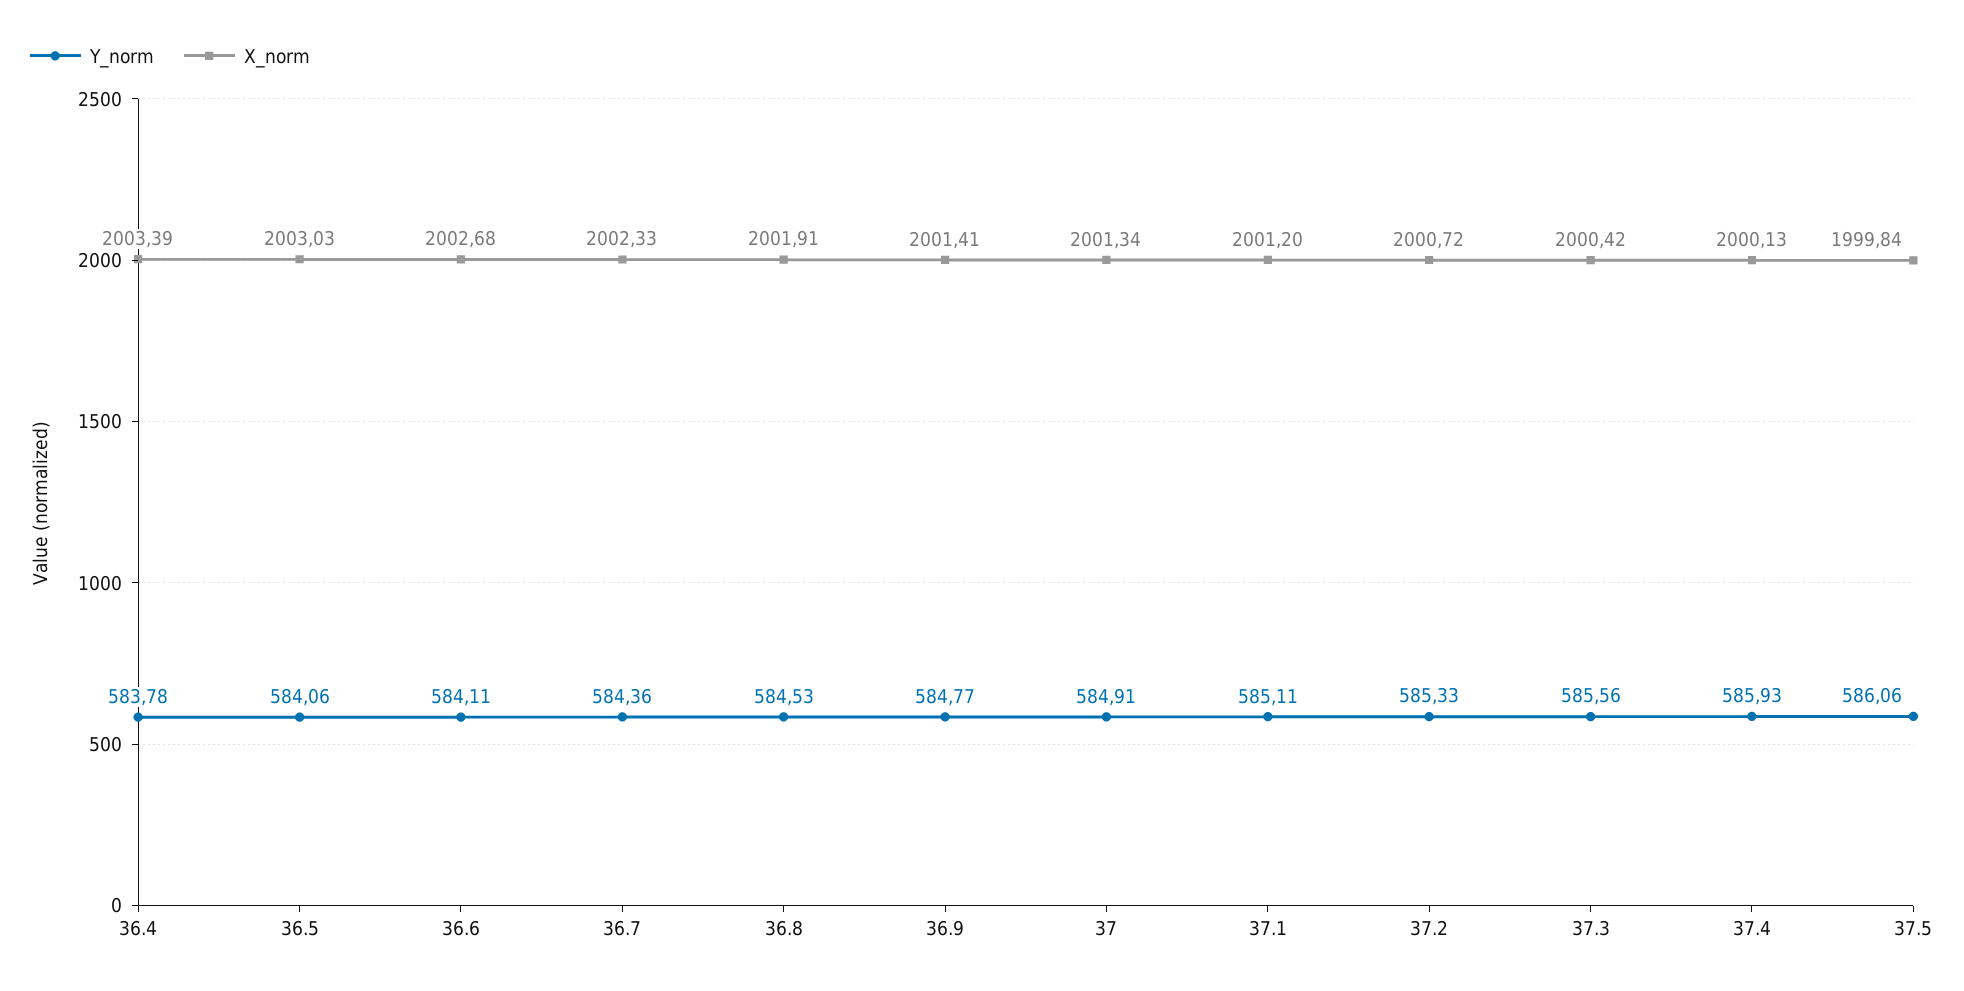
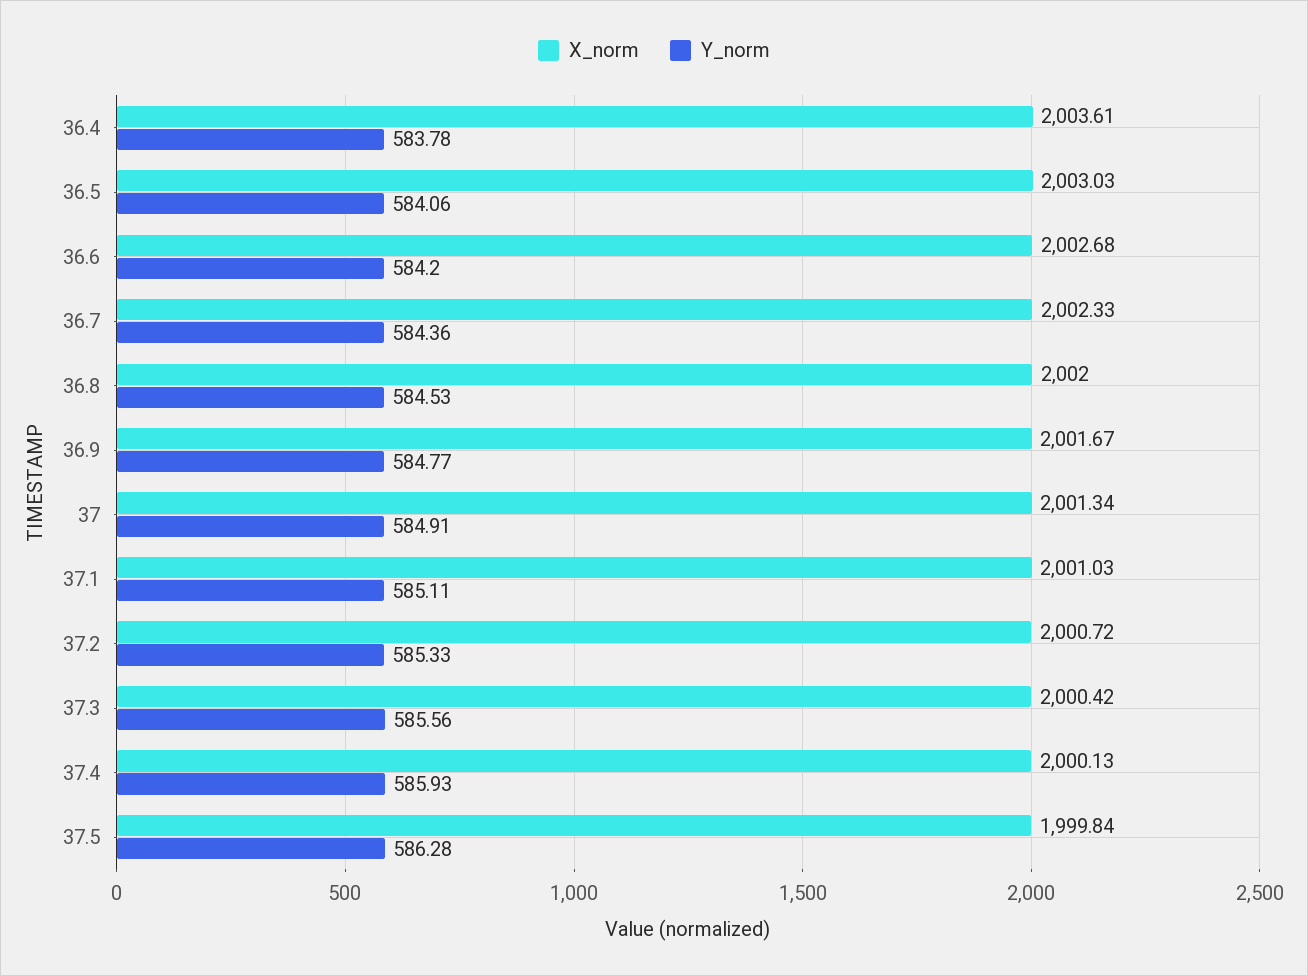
  {
    "Y_norm": {
      "36.4": 583.78,
      "36.5": 584.06,
-     "36.6": 584.11,
+     "36.6": 584.2,
      "36.7": 584.36,
      "36.8": 584.53,
      "36.9": 584.77,
      "37": 584.91,
      "37.1": 585.11,
      "37.2": 585.33,
      "37.3": 585.56,
      "37.4": 585.93,
-     "37.5": 586.06
+     "37.5": 586.28
    },
    "X_norm": {
-     "36.4": 2003.39,
+     "36.4": 2003.61,
      "36.5": 2003.03,
      "36.6": 2002.68,
      "36.7": 2002.33,
-     "36.8": 2001.91,
+     "36.8": 2002,
-     "36.9": 2001.41,
+     "36.9": 2001.67,
      "37": 2001.34,
-     "37.1": 2001.2,
+     "37.1": 2001.03,
      "37.2": 2000.72,
      "37.3": 2000.42,
      "37.4": 2000.13,
      "37.5": 1999.84
    }
  }

